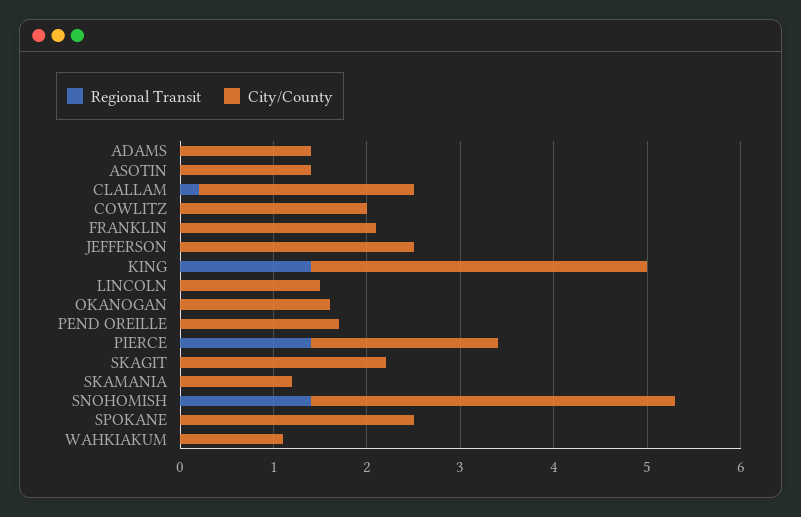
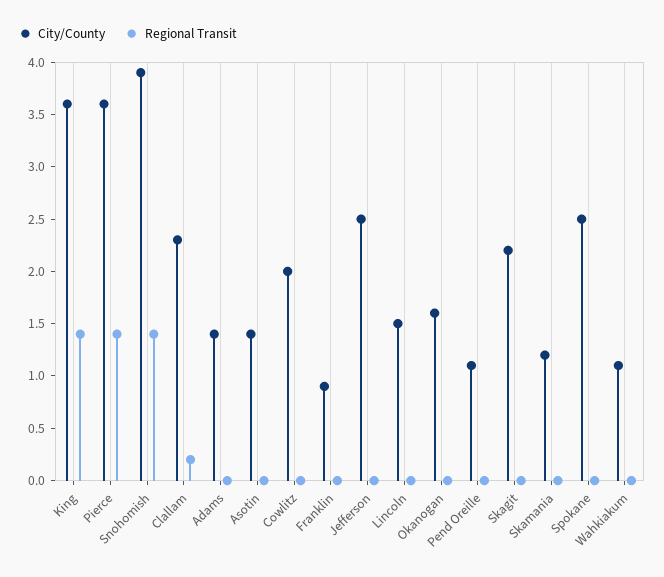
  {
    "Regional Transit": {
      "ADAMS": 0,
      "ASOTIN": 0,
      "CLALLAM": 0.2,
      "COWLITZ": 0,
      "FRANKLIN": 0,
      "JEFFERSON": 0,
      "KING": 1.4,
      "LINCOLN": 0,
      "OKANOGAN": 0,
      "PEND OREILLE": 0,
      "PIERCE": 1.4,
      "SKAGIT": 0,
      "SKAMANIA": 0,
      "SNOHOMISH": 1.4,
      "SPOKANE": 0,
      "WAHKIAKUM": 0
    },
    "City/County": {
      "ADAMS": 1.4,
      "ASOTIN": 1.4,
      "CLALLAM": 2.3,
      "COWLITZ": 2,
-     "FRANKLIN": 2.1,
+     "FRANKLIN": 0.9,
      "JEFFERSON": 2.5,
      "KING": 3.6,
      "LINCOLN": 1.5,
      "OKANOGAN": 1.6,
-     "PEND OREILLE": 1.7,
+     "PEND OREILLE": 1.1,
-     "PIERCE": 2,
+     "PIERCE": 3.6,
      "SKAGIT": 2.2,
      "SKAMANIA": 1.2,
      "SNOHOMISH": 3.9,
      "SPOKANE": 2.5,
      "WAHKIAKUM": 1.1
    }
  }

